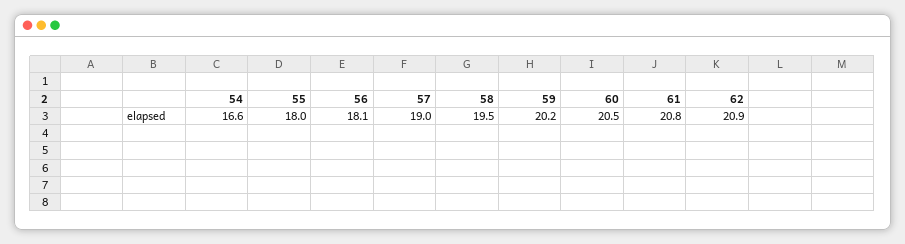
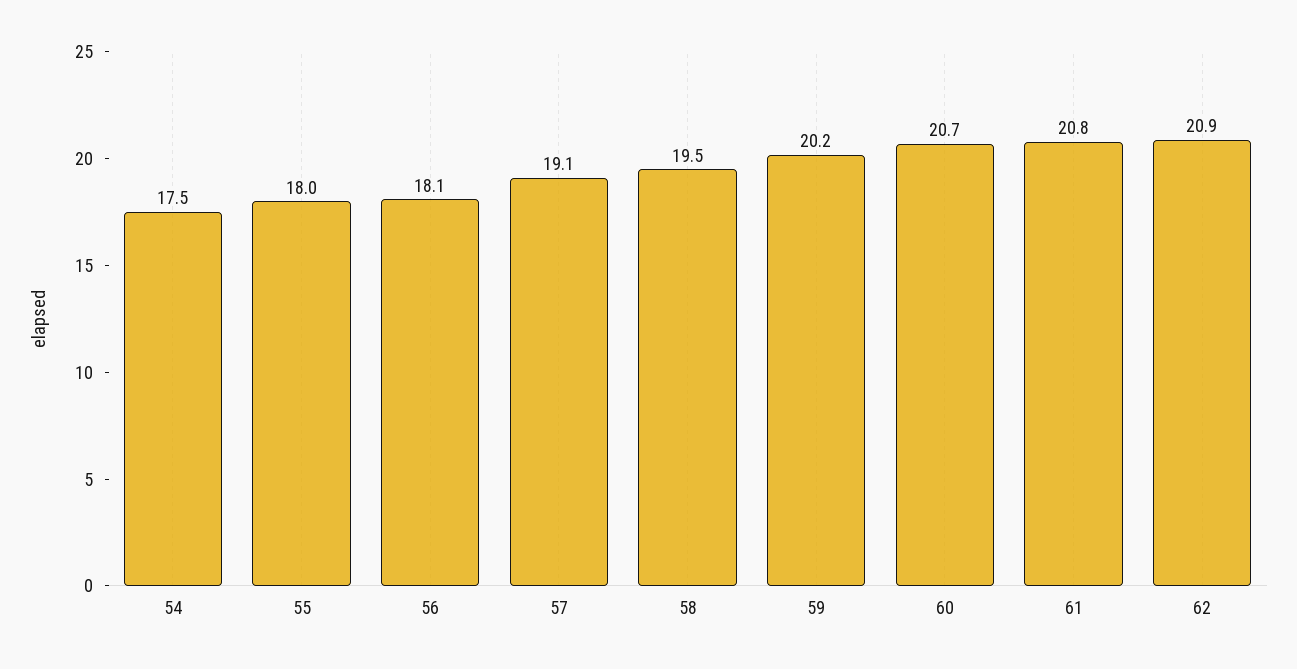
  {
-   "54": 16.6,
+   "54": 17.5,
    "55": 18,
    "56": 18.1,
-   "57": 19,
+   "57": 19.1,
    "58": 19.5,
    "59": 20.2,
-   "60": 20.5,
+   "60": 20.7,
    "61": 20.8,
    "62": 20.9
  }

